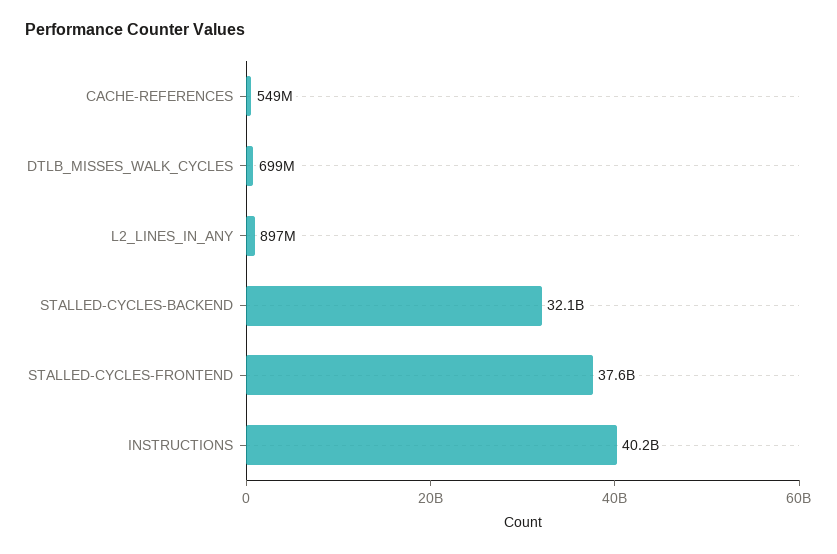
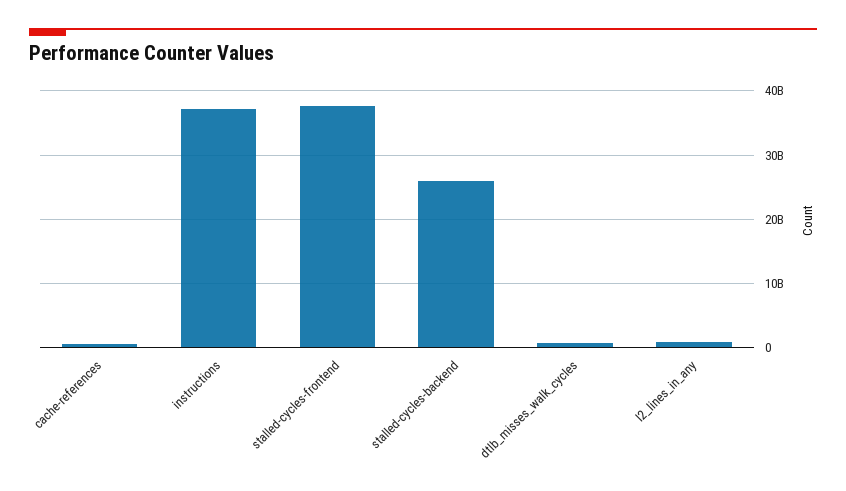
  {
    "CACHE-REFERENCES": 549000000,
    "DTLB_MISSES_WALK_CYCLES": 699000000,
    "L2_LINES_IN_ANY": 897000000,
-   "STALLED-CYCLES-BACKEND": 32100000000,
+   "STALLED-CYCLES-BACKEND": 26000000000,
    "STALLED-CYCLES-FRONTEND": 37600000000,
-   "INSTRUCTIONS": 40200000000
+   "INSTRUCTIONS": 37000000000
  }

